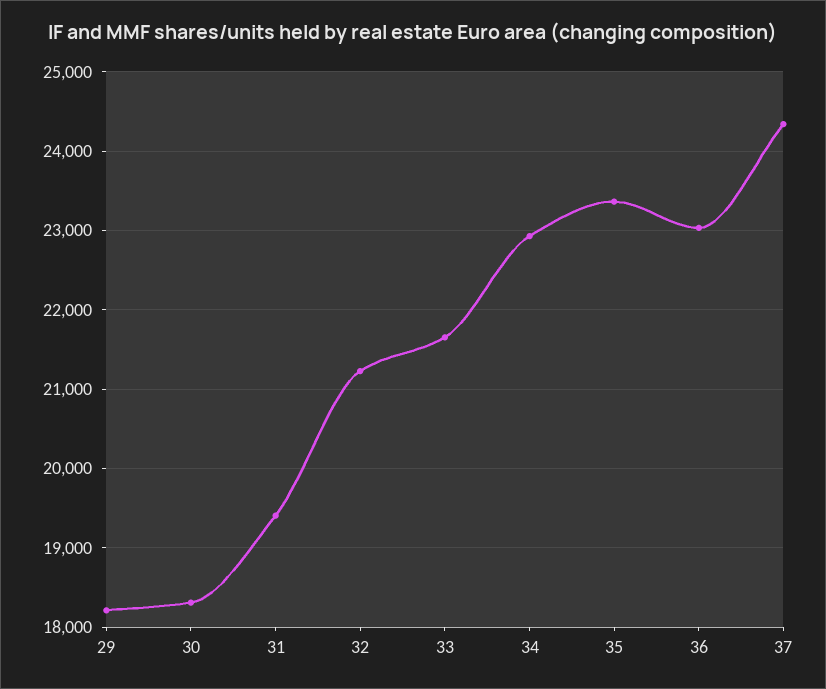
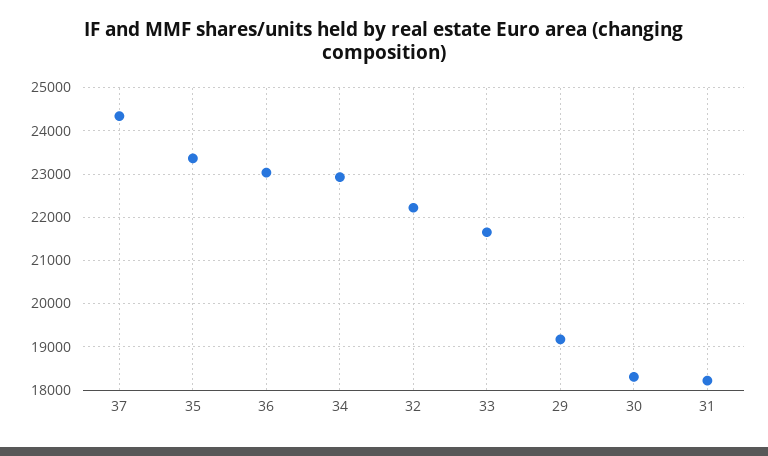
  {
-   "29": 18200,
+   "29": 19200,
    "30": 18300,
-   "31": 19400,
+   "31": 18200,
-   "32": 21200,
+   "32": 22200,
    "33": 21700,
    "34": 22900,
    "35": 23400,
    "36": 23000,
    "37": 24300
  }

